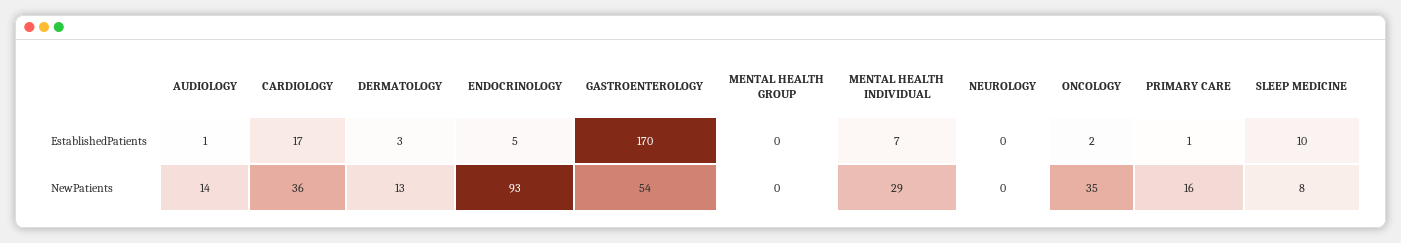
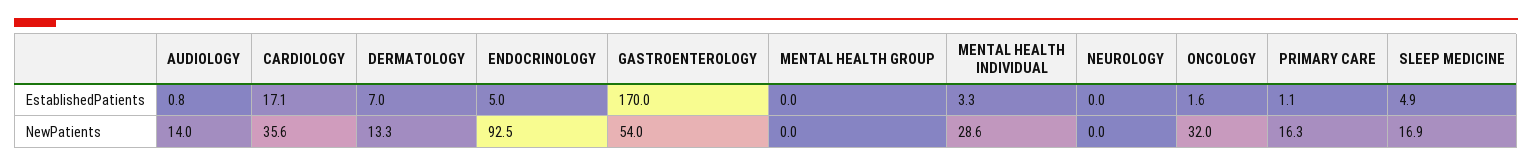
  {
    "AUDIOLOGY": {
      "EstablishedPatients": 0.8,
      "NewPatients": 14
    },
    "CARDIOLOGY": {
      "EstablishedPatients": 17.1,
      "NewPatients": 35.6
    },
    "DERMATOLOGY": {
-     "EstablishedPatients": 3,
+     "EstablishedPatients": 7,
      "NewPatients": 13.3
    },
    "ENDOCRINOLOGY": {
      "EstablishedPatients": 5,
      "NewPatients": 92.5
    },
    "GASTROENTEROLOGY": {
      "EstablishedPatients": 170,
      "NewPatients": 54
    },
    "MENTAL HEALTH GROUP": {
      "EstablishedPatients": 0,
      "NewPatients": 0
    },
    "MENTAL HEALTH INDIVIDUAL": {
-     "EstablishedPatients": 7,
+     "EstablishedPatients": 3.3,
      "NewPatients": 28.6
    },
    "NEUROLOGY": {
      "EstablishedPatients": 0,
      "NewPatients": 0
    },
    "ONCOLOGY": {
      "EstablishedPatients": 1.6,
-     "NewPatients": 35
+     "NewPatients": 32
    },
    "PRIMARY CARE": {
      "EstablishedPatients": 1.1,
      "NewPatients": 16.3
    },
    "SLEEP MEDICINE": {
-     "EstablishedPatients": 10,
+     "EstablishedPatients": 4.9,
-     "NewPatients": 8
+     "NewPatients": 16.9
    }
  }

